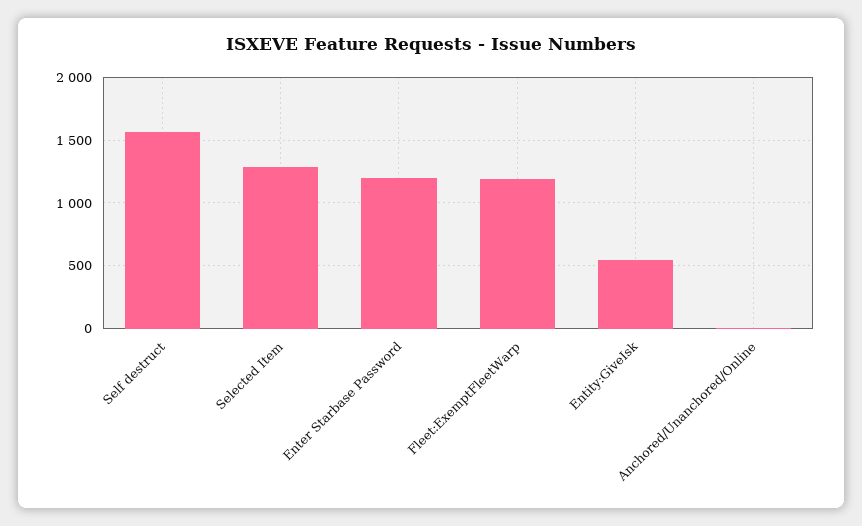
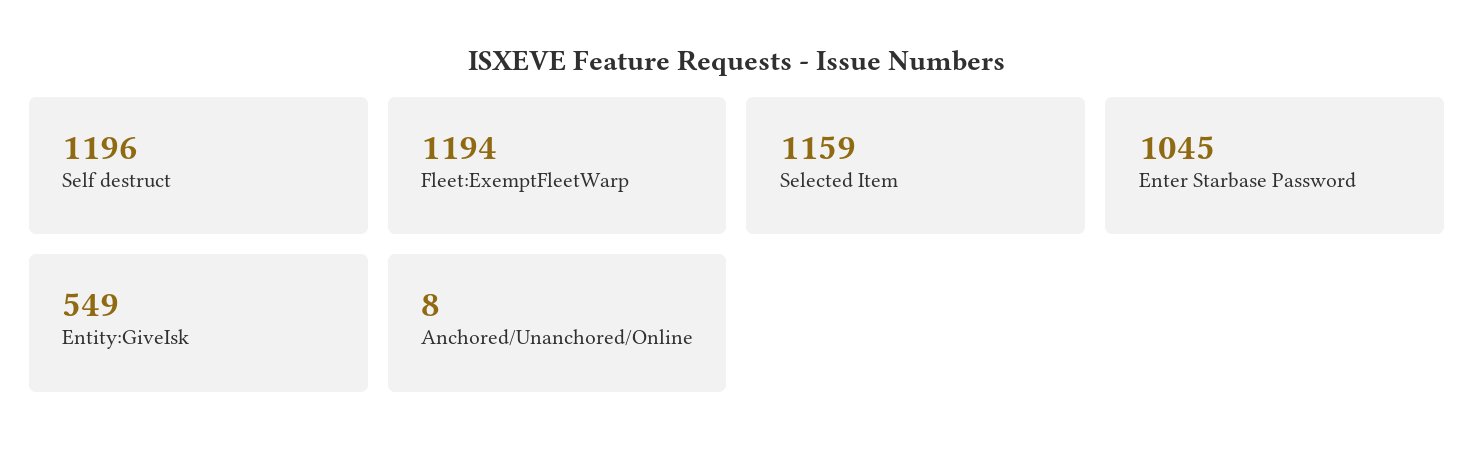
  {
-   "Self destruct": 1550,
+   "Self destruct": 1196,
-   "Selected Item": 1300,
+   "Selected Item": 1159,
-   "Enter Starbase Password": 1200,
+   "Enter Starbase Password": 1045,
    "Fleet:ExemptFleetWarp": 1194,
    "Entity:GiveIsk": 549,
    "Anchored/Unanchored/Online": 8
  }

